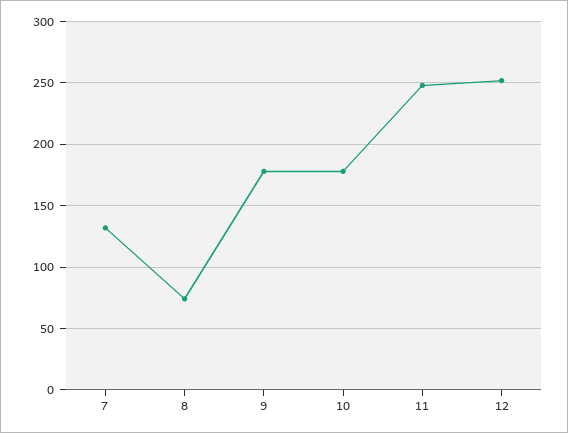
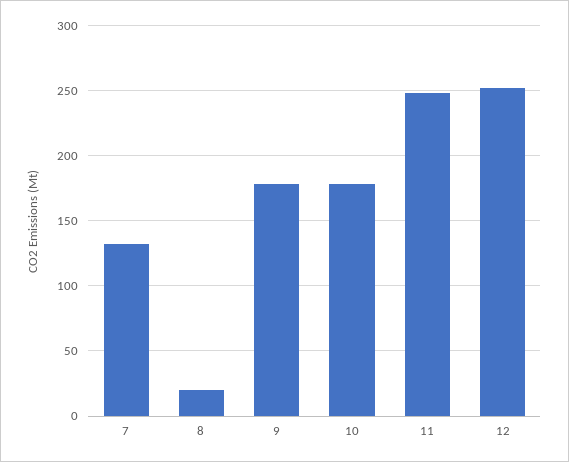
  {
    "7": 130,
-   "8": 75,
+   "8": 20,
    "9": 180,
    "10": 180,
    "11": 250,
    "12": 250
  }

